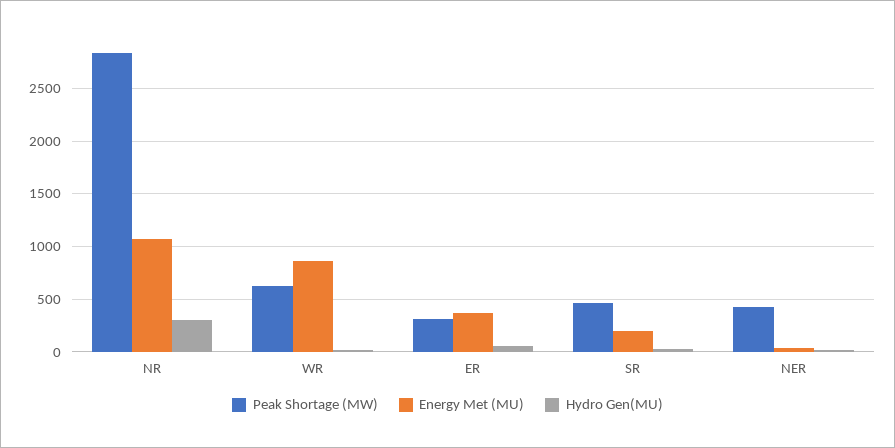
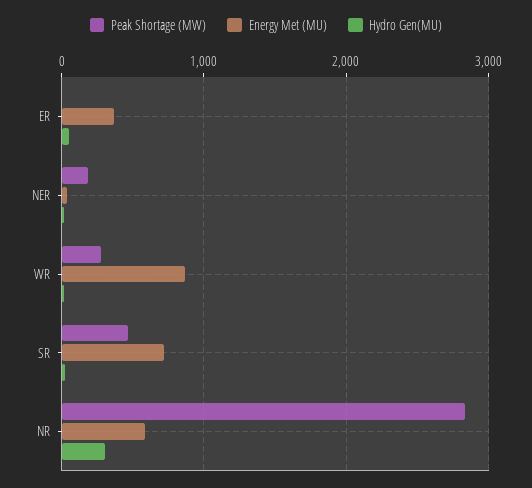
  {
    "Peak Shortage (MW)": {
      "NR": 2800,
-     "WR": 600,
+     "WR": 300,
-     "ER": 300,
+     "ER": 0,
      "SR": 500,
-     "NER": 400
+     "NER": 200
    },
    "Energy Met (MU)": {
-     "NR": 1100,
+     "NR": 600,
      "WR": 900,
      "ER": 400,
-     "SR": 200,
+     "SR": 700,
      "NER": 0
    },
    "Hydro Gen(MU)": {
      "NR": 300,
      "WR": 0,
      "ER": 100,
      "SR": 0,
      "NER": 0
    }
  }

